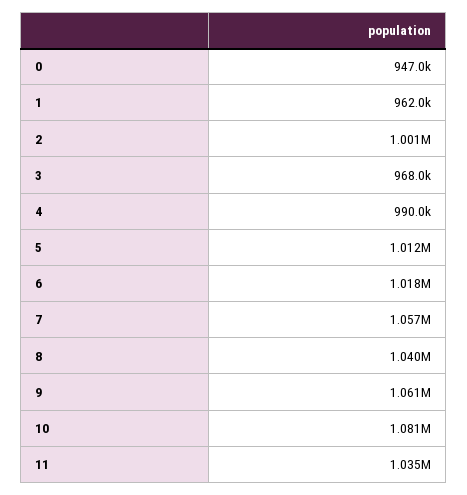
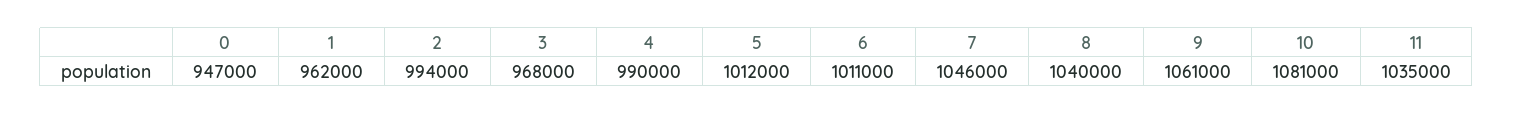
  {
    "0": 947000,
    "1": 962000,
-   "2": 1001000,
+   "2": 994000,
    "3": 968000,
    "4": 990000,
    "5": 1012000,
-   "6": 1018000,
+   "6": 1011000,
-   "7": 1057000,
+   "7": 1046000,
    "8": 1040000,
    "9": 1061000,
    "10": 1081000,
    "11": 1035000
  }

